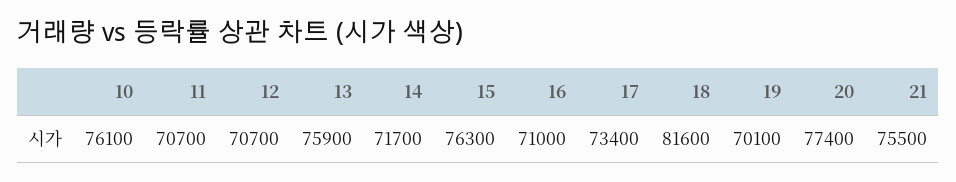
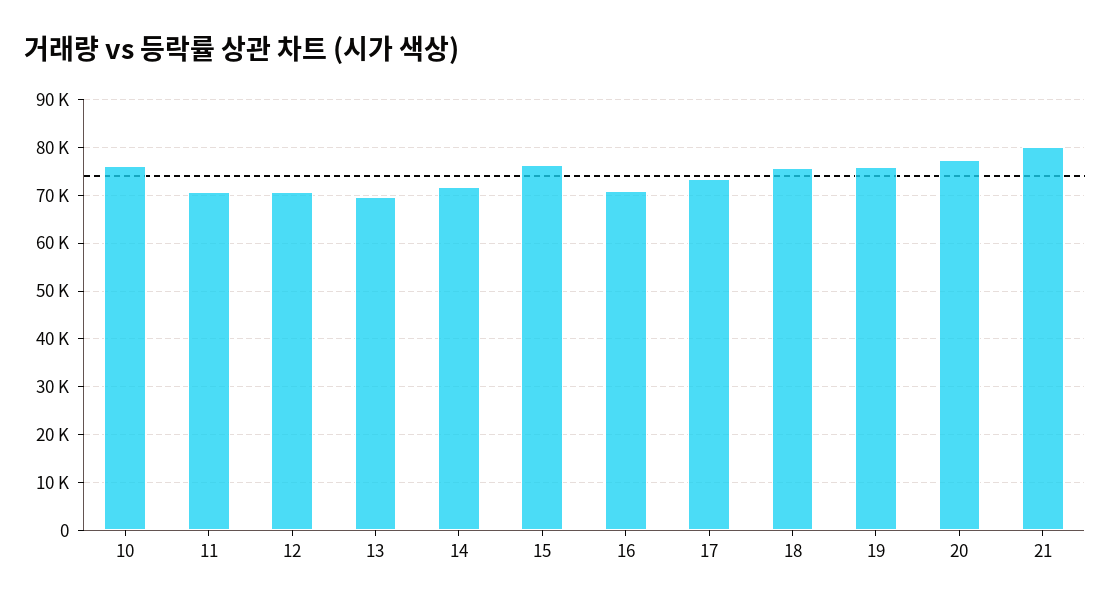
  {
    "10": 76100,
    "11": 70700,
    "12": 70700,
-   "13": 75900,
+   "13": 70000,
    "14": 71700,
    "15": 76300,
    "16": 71000,
    "17": 73400,
-   "18": 81600,
+   "18": 76000,
-   "19": 70100,
+   "19": 76000,
    "20": 77400,
-   "21": 75500
+   "21": 80000
  }

